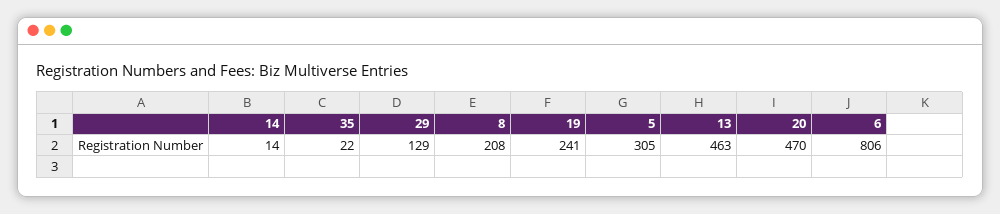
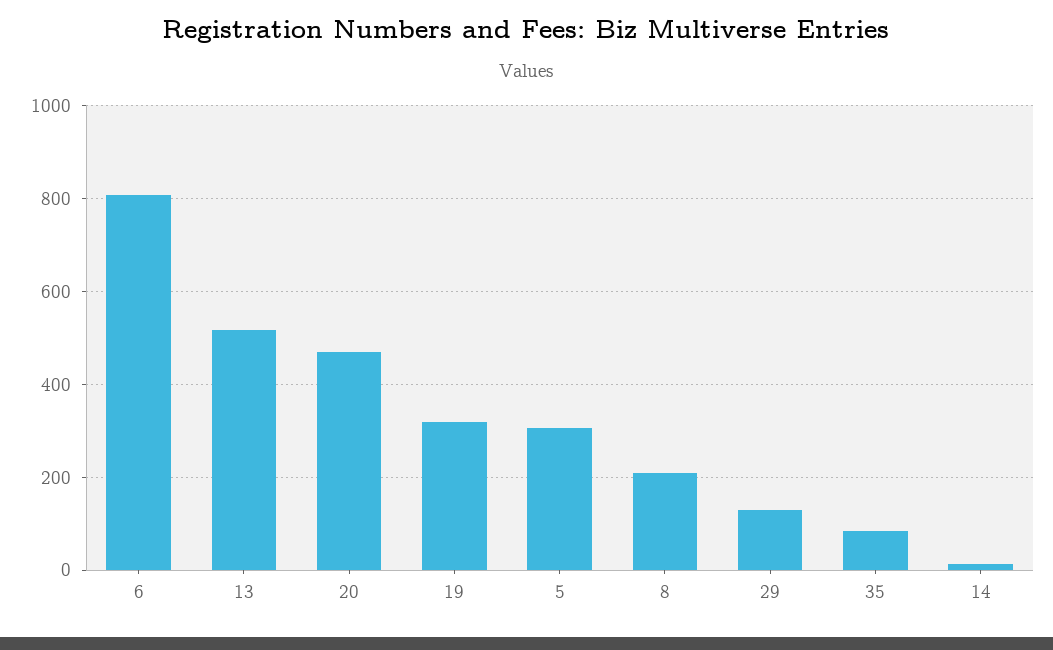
  {
    "14": 14,
-   "35": 22,
+   "35": 80,
    "29": 129,
    "8": 208,
-   "19": 241,
+   "19": 320,
    "5": 305,
-   "13": 463,
+   "13": 520,
    "20": 470,
    "6": 806
  }

